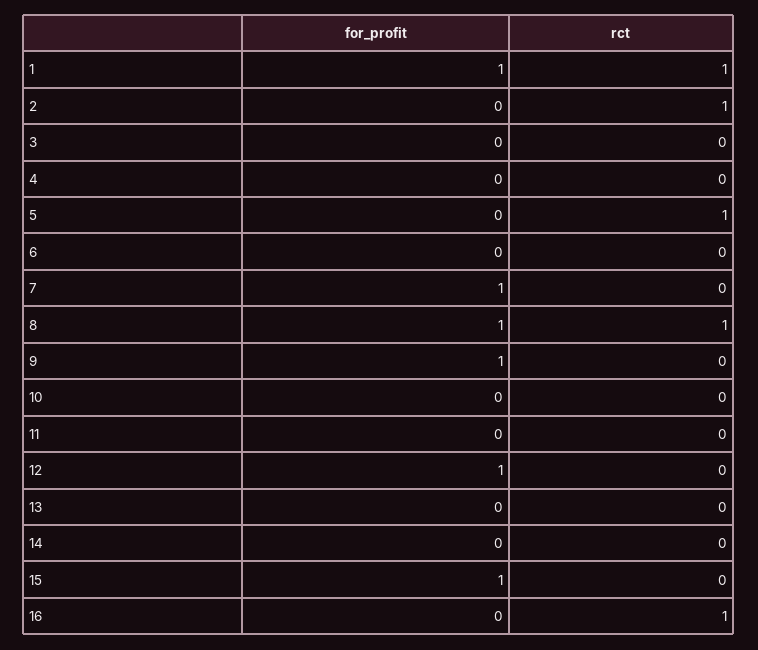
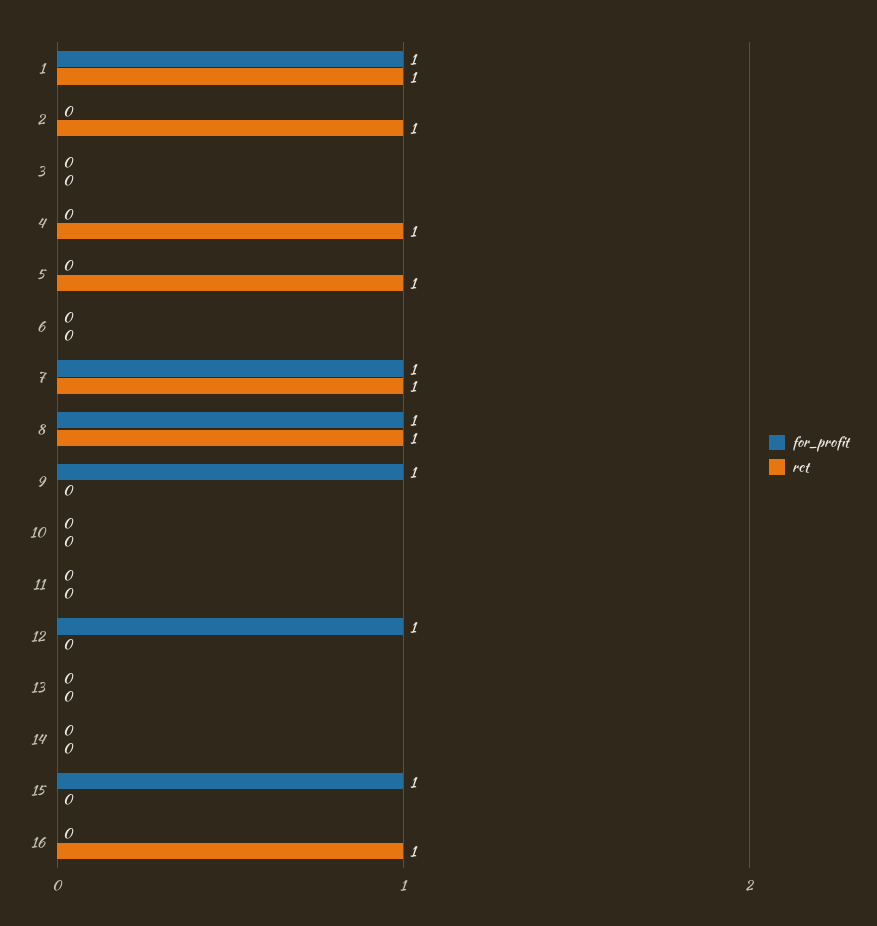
  {
    "for_profit": {
      "1": 1,
      "2": 0,
      "3": 0,
      "4": 0,
      "5": 0,
      "6": 0,
      "7": 1,
      "8": 1,
      "9": 1,
      "10": 0,
      "11": 0,
      "12": 1,
      "13": 0,
      "14": 0,
      "15": 1,
      "16": 0
    },
    "rct": {
      "1": 1,
      "2": 1,
      "3": 0,
-     "4": 0,
+     "4": 1,
      "5": 1,
      "6": 0,
-     "7": 0,
+     "7": 1,
      "8": 1,
      "9": 0,
      "10": 0,
      "11": 0,
      "12": 0,
      "13": 0,
      "14": 0,
      "15": 0,
      "16": 1
    }
  }

